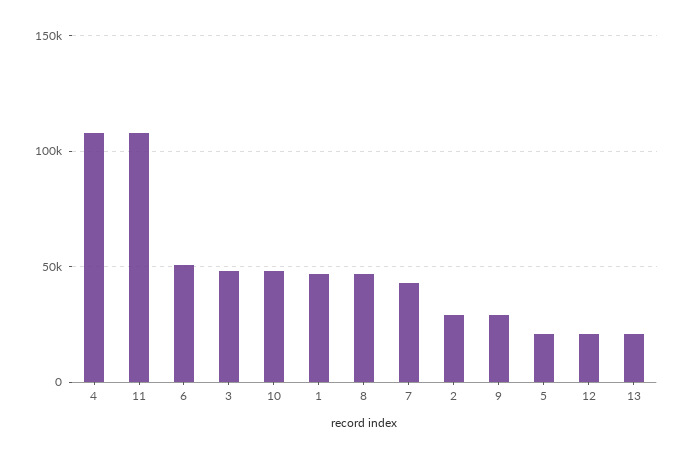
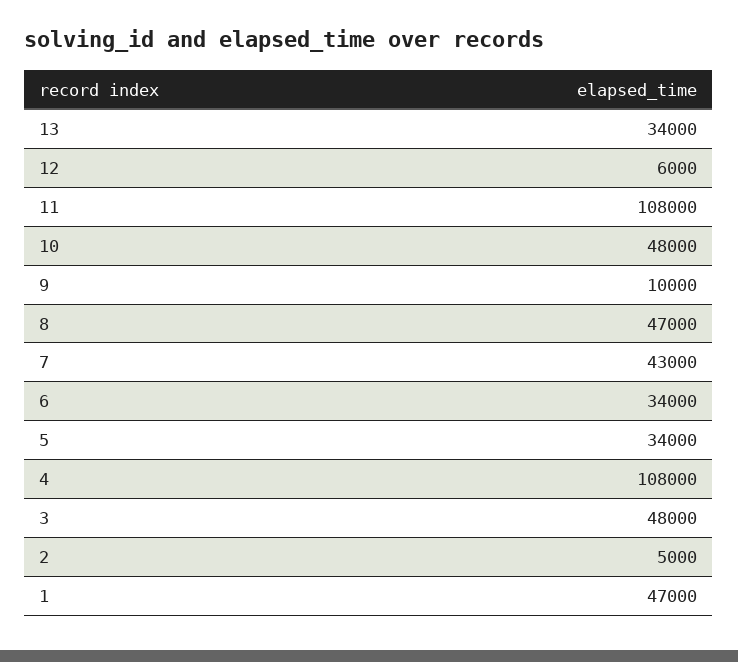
  {
    "4": 108000,
    "11": 108000,
-   "6": 50000,
+   "6": 34000,
    "3": 48000,
    "10": 48000,
    "1": 47000,
    "8": 47000,
    "7": 43000,
-   "2": 30000,
+   "2": 5000,
-   "9": 30000,
+   "9": 10000,
-   "5": 20000,
+   "5": 34000,
-   "12": 20000,
+   "12": 6000,
-   "13": 20000
+   "13": 34000
  }

